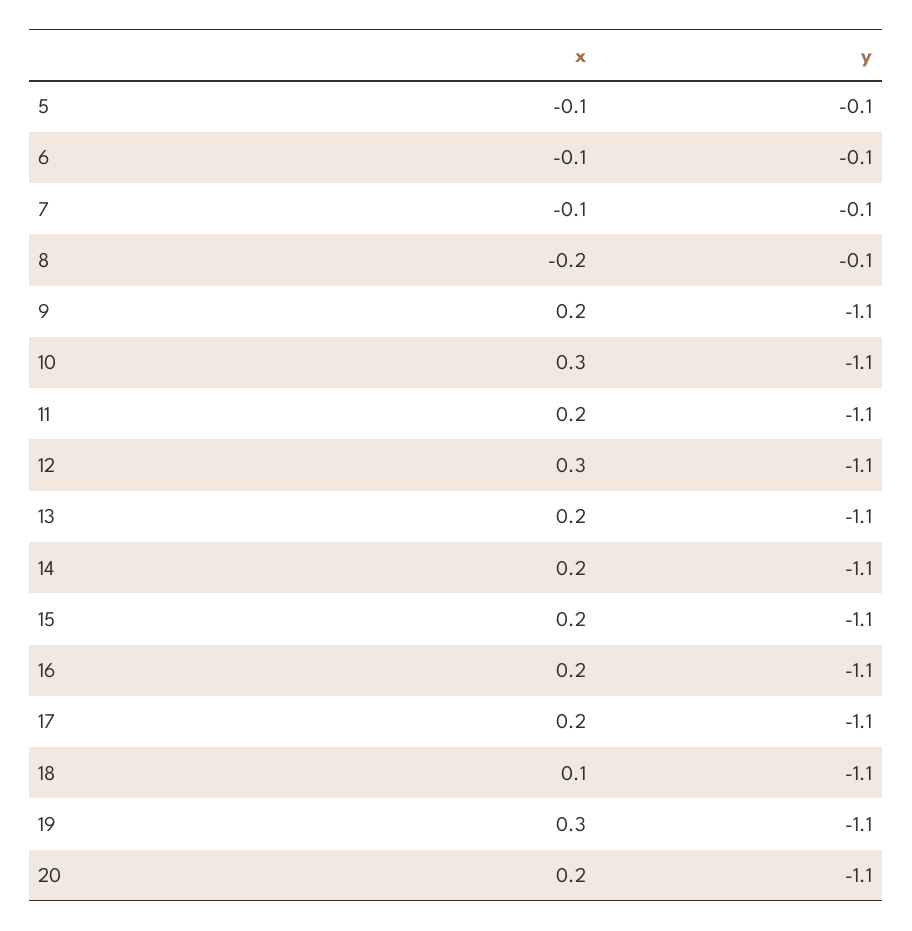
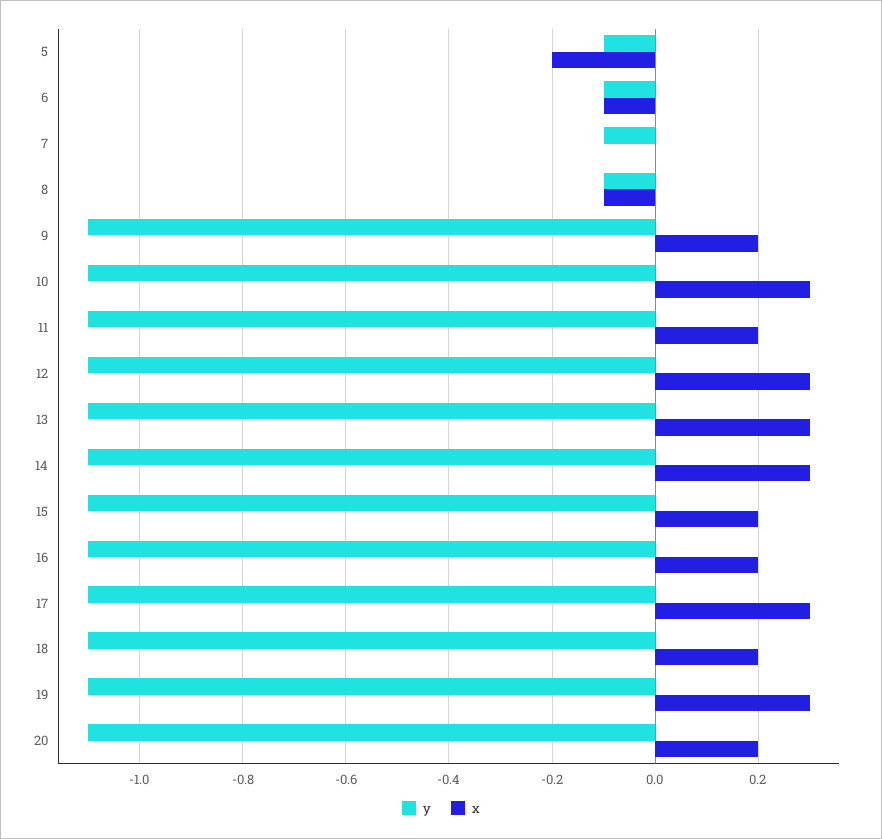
  {
    "x": {
-     "5": -0.1,
+     "5": -0.2,
      "6": -0.1,
-     "7": -0.1,
+     "7": 0,
-     "8": -0.2,
+     "8": -0.1,
      "9": 0.2,
      "10": 0.3,
      "11": 0.2,
      "12": 0.3,
-     "13": 0.2,
+     "13": 0.3,
-     "14": 0.2,
+     "14": 0.3,
      "15": 0.2,
      "16": 0.2,
-     "17": 0.2,
+     "17": 0.3,
-     "18": 0.1,
+     "18": 0.2,
      "19": 0.3,
      "20": 0.2
    },
    "y": {
      "5": -0.1,
      "6": -0.1,
      "7": -0.1,
      "8": -0.1,
      "9": -1.1,
      "10": -1.1,
      "11": -1.1,
      "12": -1.1,
      "13": -1.1,
      "14": -1.1,
      "15": -1.1,
      "16": -1.1,
      "17": -1.1,
      "18": -1.1,
      "19": -1.1,
      "20": -1.1
    }
  }

